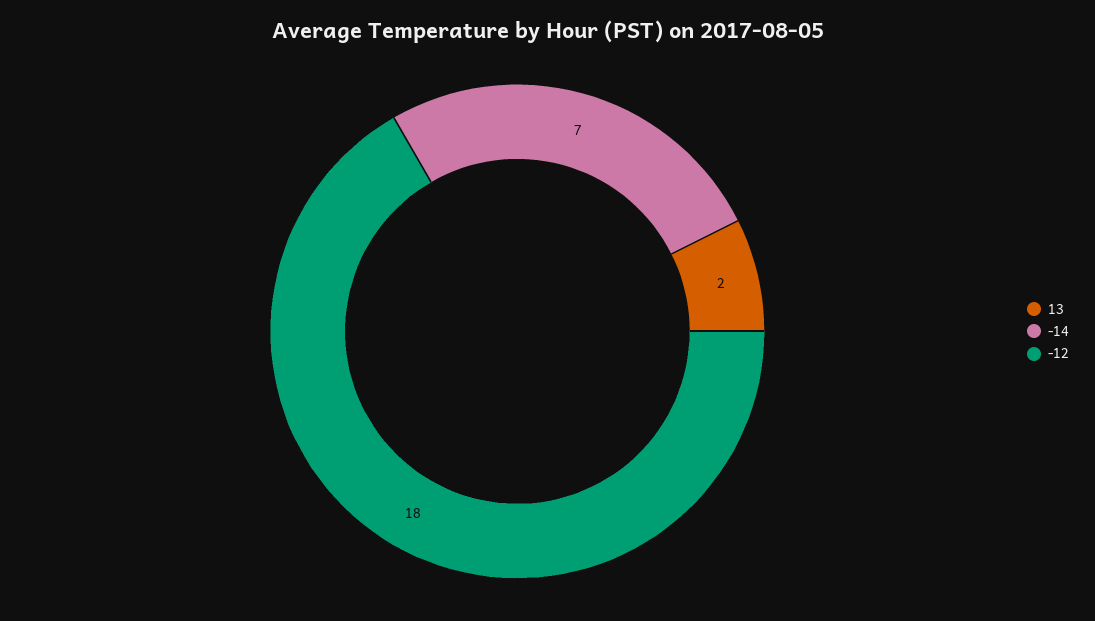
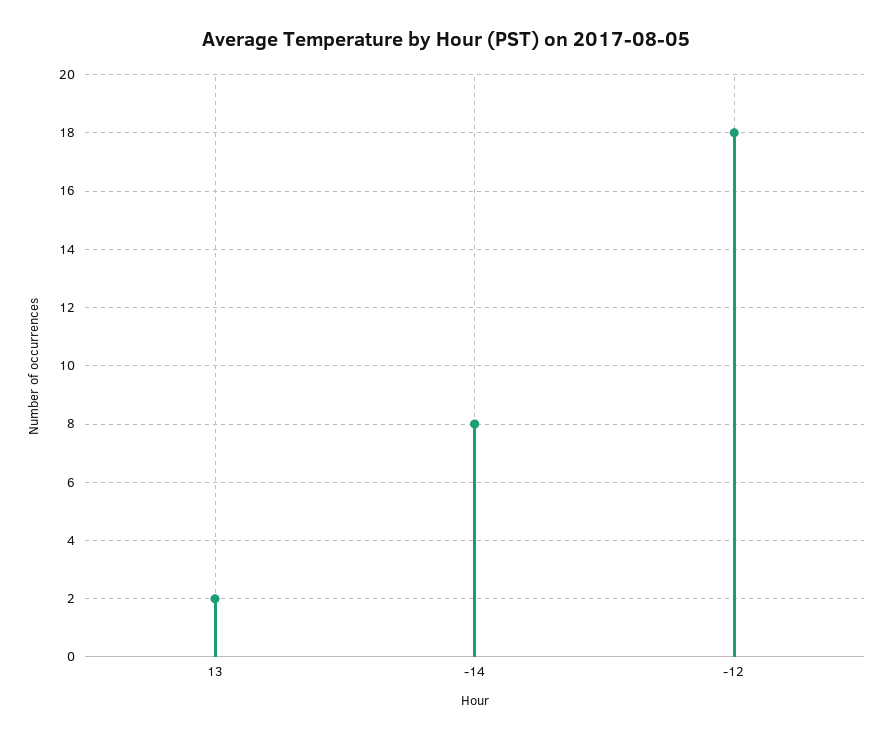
  {
    "13": 2,
-   "-14": 7,
+   "-14": 8,
    "-12": 18
  }

